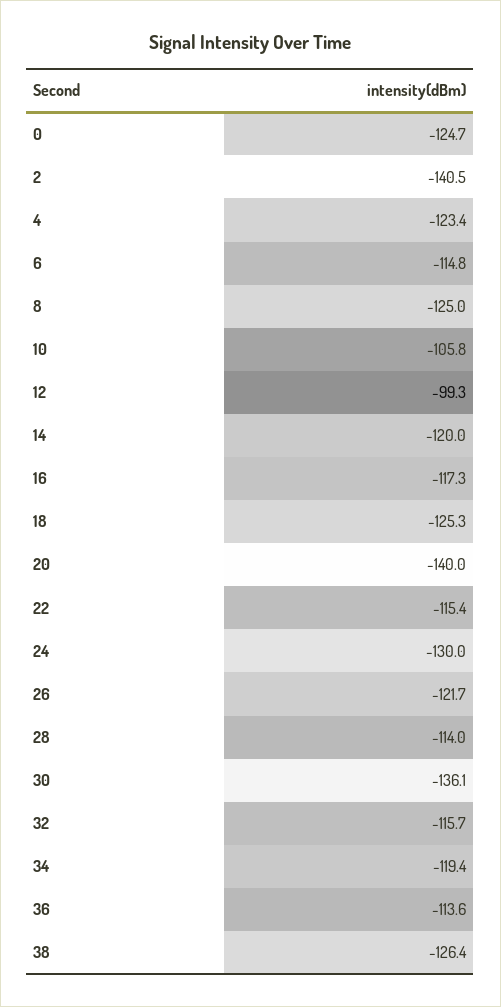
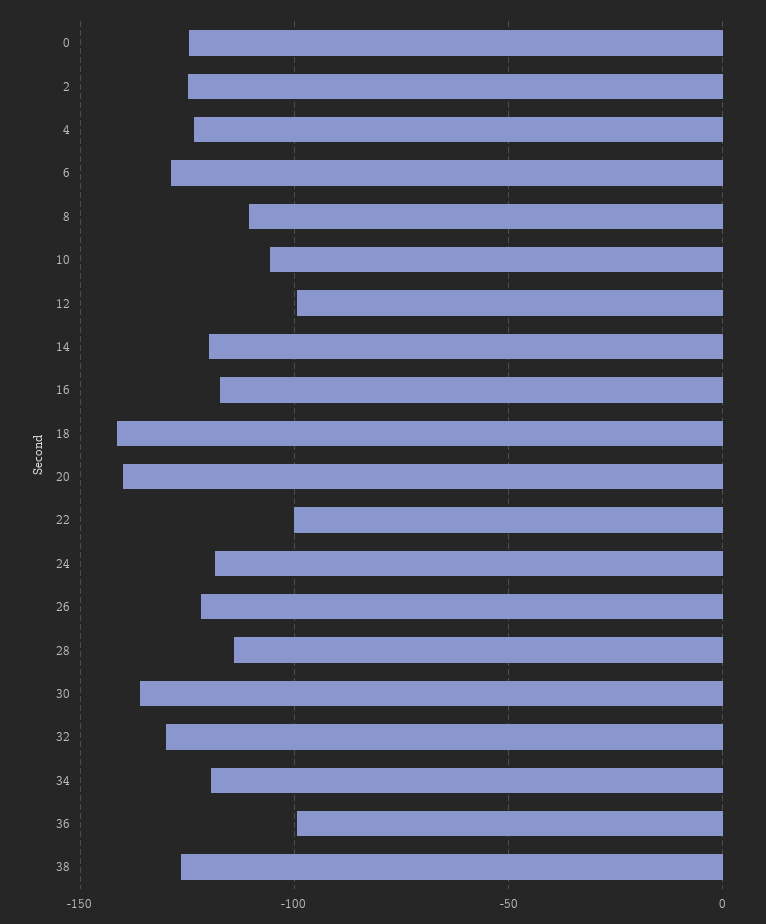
  {
    "0": -124.7,
-   "2": -140.5,
+   "2": -125,
    "4": -123.4,
-   "6": -114.8,
+   "6": -130,
-   "8": -125,
+   "8": -110,
    "10": -105.8,
    "12": -99.3,
    "14": -120,
    "16": -117.3,
-   "18": -125.3,
+   "18": -140,
    "20": -140,
-   "22": -115.4,
+   "22": -100,
-   "24": -130,
+   "24": -120,
    "26": -121.7,
    "28": -114,
    "30": -136.1,
-   "32": -115.7,
+   "32": -130,
    "34": -119.4,
-   "36": -113.6,
+   "36": -100,
    "38": -126.4
  }

